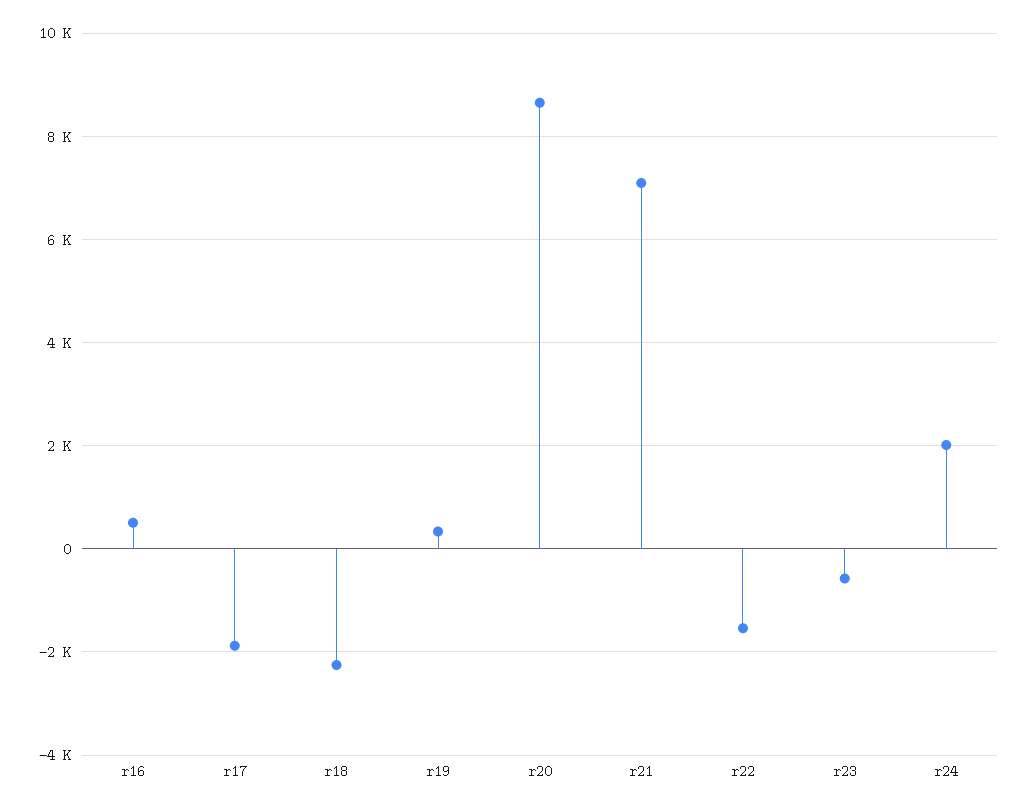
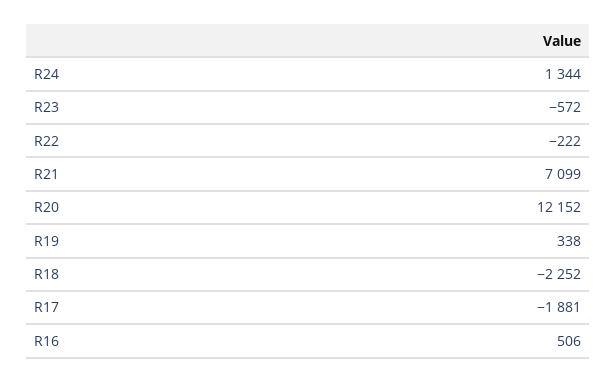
  {
    "r16": 506,
    "r17": -1881,
    "r18": -2252,
    "r19": 338,
-   "r20": 8600,
+   "r20": 12152,
    "r21": 7099,
-   "r22": -1600,
+   "r22": -222,
    "r23": -572,
-   "r24": 2000
+   "r24": 1344
  }

